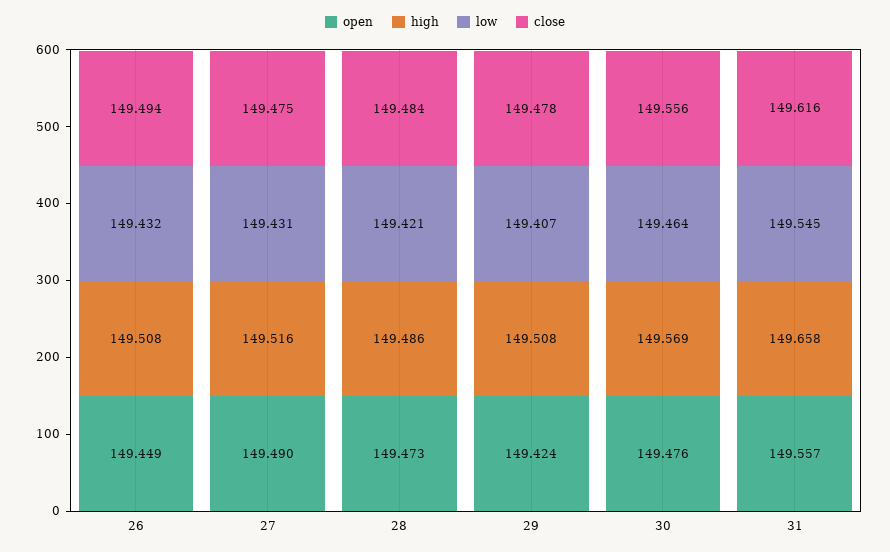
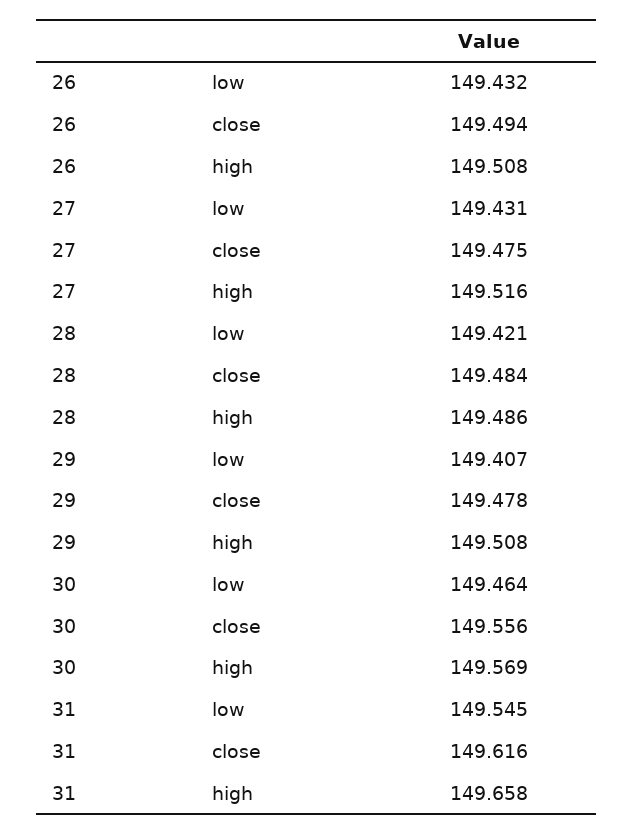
  {
-   "open": {
-     "26": 149.449,
-     "27": 149.49,
-     "28": 149.473,
-     "29": 149.424,
-     "30": 149.476,
-     "31": 149.557
-   },
    "high": {
      "26": 149.508,
      "27": 149.516,
      "28": 149.486,
      "29": 149.508,
      "30": 149.569,
      "31": 149.658
    },
    "low": {
      "26": 149.432,
      "27": 149.431,
      "28": 149.421,
      "29": 149.407,
      "30": 149.464,
      "31": 149.545
    },
    "close": {
      "26": 149.494,
      "27": 149.475,
      "28": 149.484,
      "29": 149.478,
      "30": 149.556,
      "31": 149.616
    }
  }

